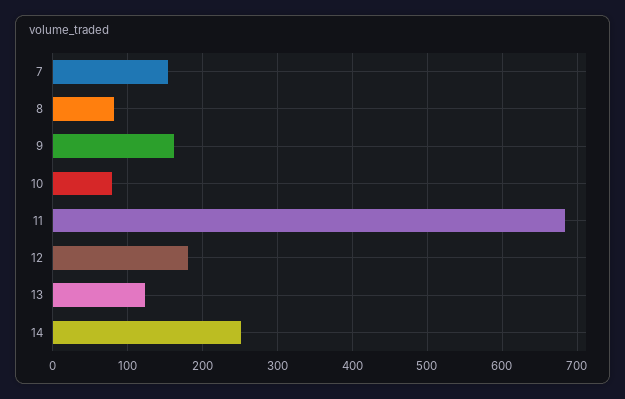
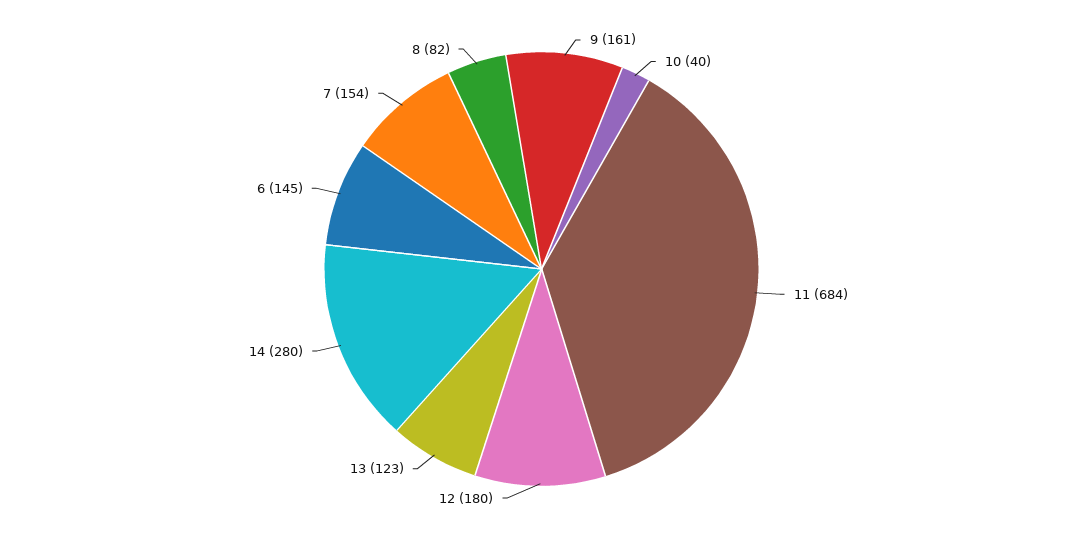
  {
    "7": 154,
    "8": 82,
    "9": 161,
-   "10": 80,
+   "10": 40,
    "11": 684,
    "12": 180,
    "13": 123,
-   "14": 250
+   "14": 280,
+   "6": 145
  }

